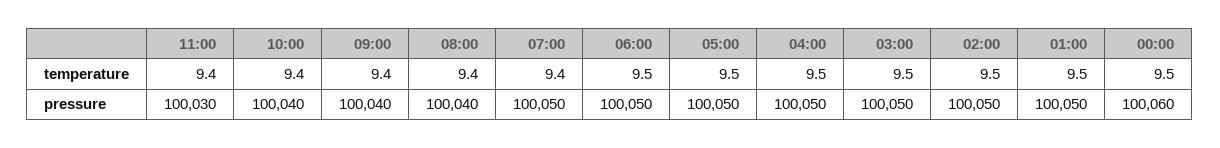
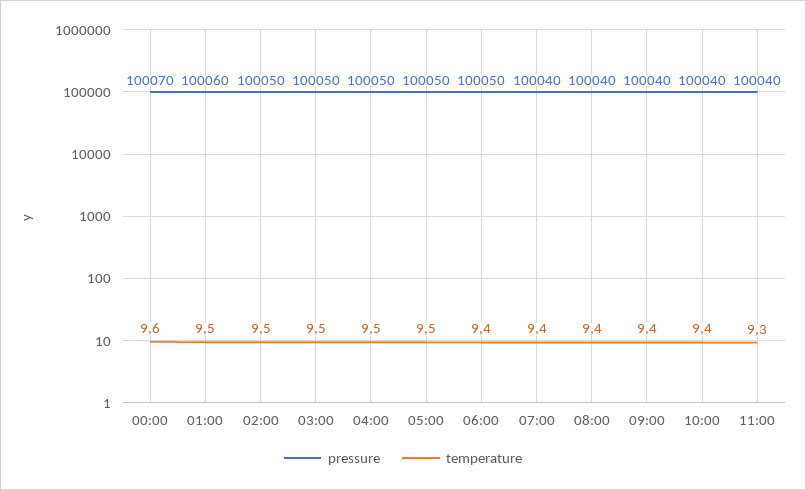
  {
    "temperature": {
-     "11:00": 9.4,
+     "11:00": 9.3,
      "10:00": 9.4,
      "09:00": 9.4,
      "08:00": 9.4,
      "07:00": 9.4,
-     "06:00": 9.5,
+     "06:00": 9.4,
      "05:00": 9.5,
      "04:00": 9.5,
      "03:00": 9.5,
      "02:00": 9.5,
      "01:00": 9.5,
-     "00:00": 9.5
+     "00:00": 9.6
    },
    "pressure": {
-     "11:00": 100030,
+     "11:00": 100040,
      "10:00": 100040,
      "09:00": 100040,
      "08:00": 100040,
-     "07:00": 100050,
+     "07:00": 100040,
      "06:00": 100050,
      "05:00": 100050,
      "04:00": 100050,
      "03:00": 100050,
      "02:00": 100050,
-     "01:00": 100050,
+     "01:00": 100060,
-     "00:00": 100060
+     "00:00": 100070
    }
  }

